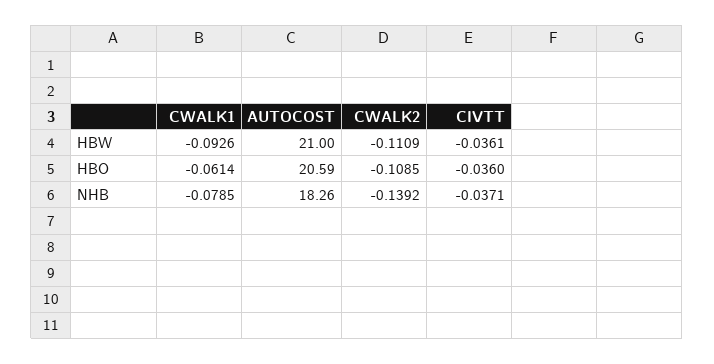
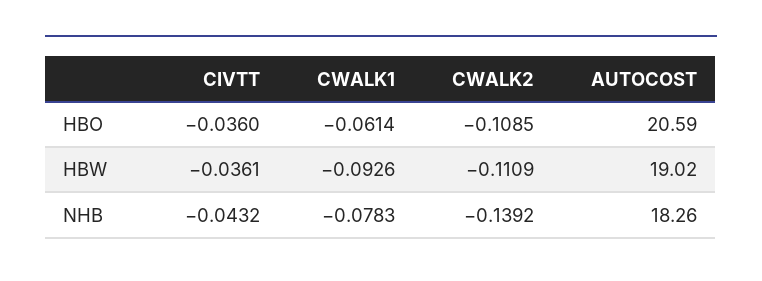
  {
    "CWALK1": {
      "HBW": -0.0926,
      "HBO": -0.0614,
-     "NHB": -0.0785
+     "NHB": -0.0783
    },
    "AUTOCOST": {
-     "HBW": 21,
+     "HBW": 19.02,
      "HBO": 20.59,
      "NHB": 18.26
    },
    "CWALK2": {
      "HBW": -0.1109,
      "HBO": -0.1085,
      "NHB": -0.1392
    },
    "CIVTT": {
      "HBW": -0.0361,
      "HBO": -0.036,
-     "NHB": -0.0371
+     "NHB": -0.0432
    }
  }

